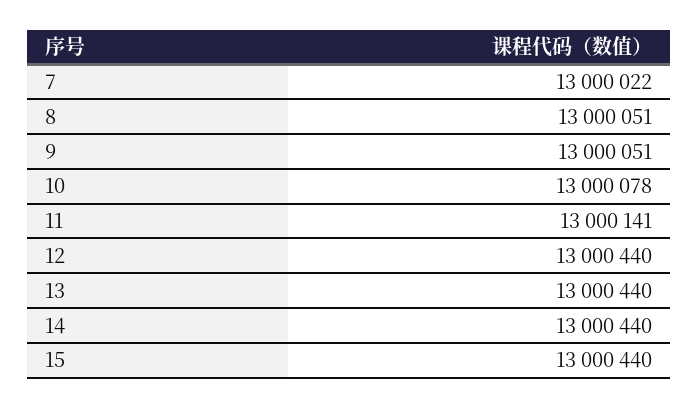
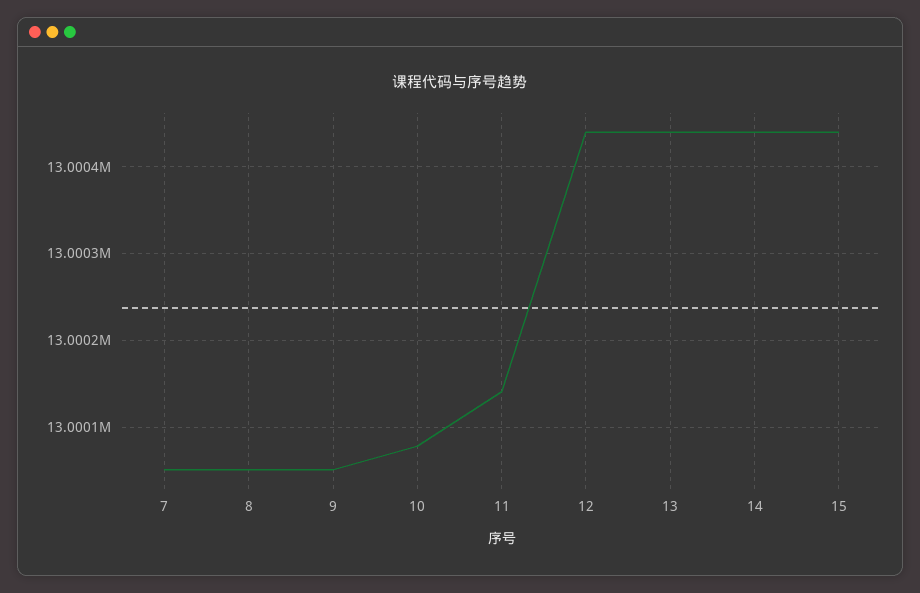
  {
-   "7": 13000022,
+   "7": 13000050,
    "8": 13000051,
    "9": 13000051,
    "10": 13000078,
    "11": 13000141,
    "12": 13000440,
    "13": 13000440,
    "14": 13000440,
    "15": 13000440
  }

